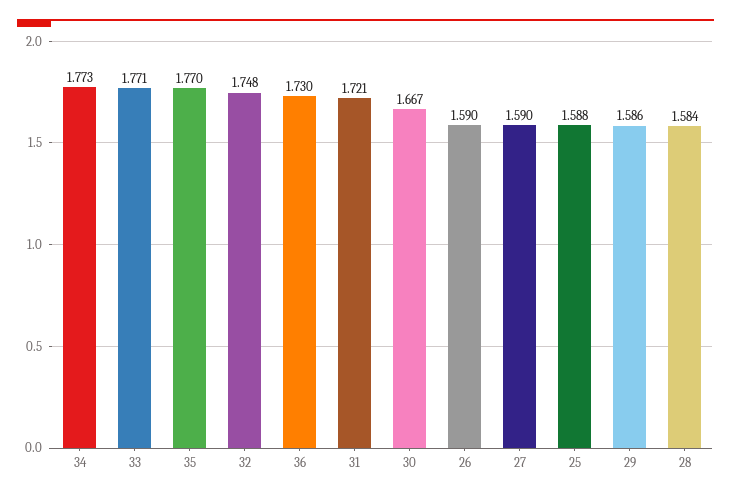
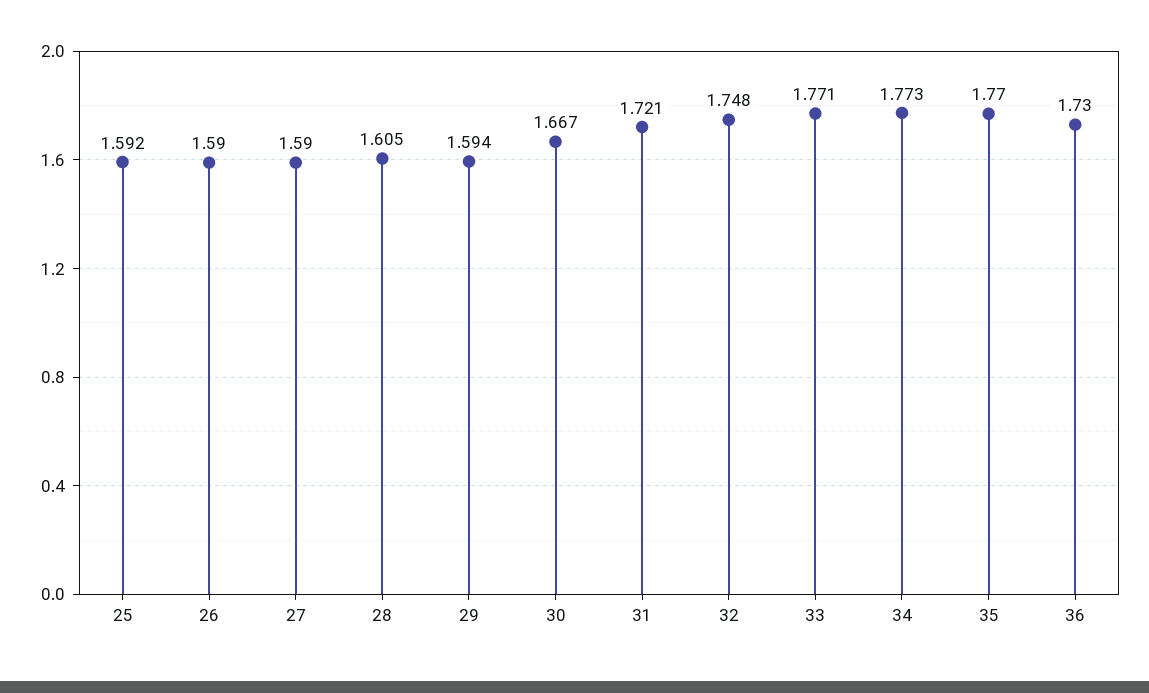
  {
    "34": 1.773,
    "33": 1.771,
    "35": 1.77,
    "32": 1.748,
    "36": 1.73,
    "31": 1.721,
    "30": 1.667,
    "26": 1.59,
    "27": 1.59,
-   "25": 1.588,
+   "25": 1.592,
-   "29": 1.586,
+   "29": 1.594,
-   "28": 1.584
+   "28": 1.605
  }

